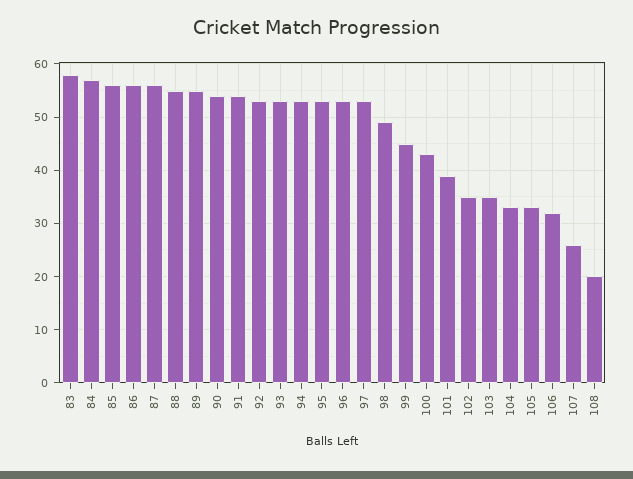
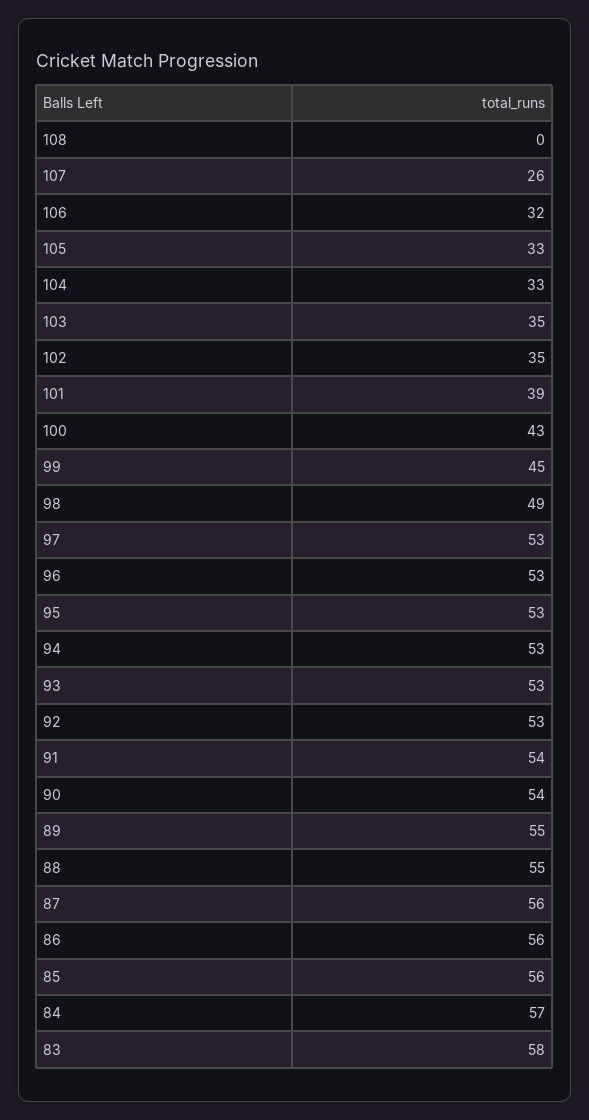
  {
    "83": 58,
    "84": 57,
    "85": 56,
    "86": 56,
    "87": 56,
    "88": 55,
    "89": 55,
    "90": 54,
    "91": 54,
    "92": 53,
    "93": 53,
    "94": 53,
    "95": 53,
    "96": 53,
    "97": 53,
    "98": 49,
    "99": 45,
    "100": 43,
    "101": 39,
    "102": 35,
    "103": 35,
    "104": 33,
    "105": 33,
    "106": 32,
    "107": 26,
-   "108": 20
+   "108": 0
  }

